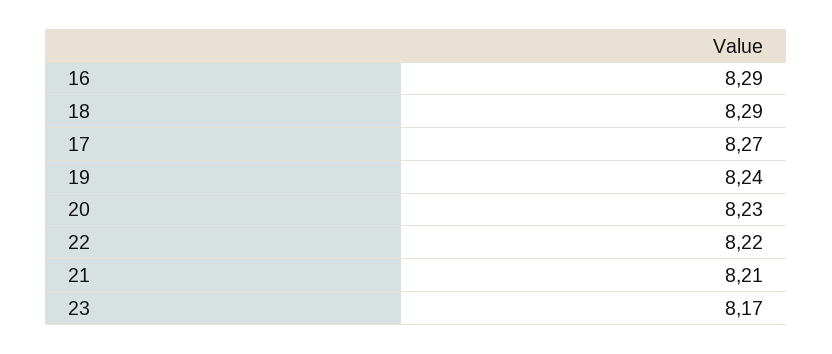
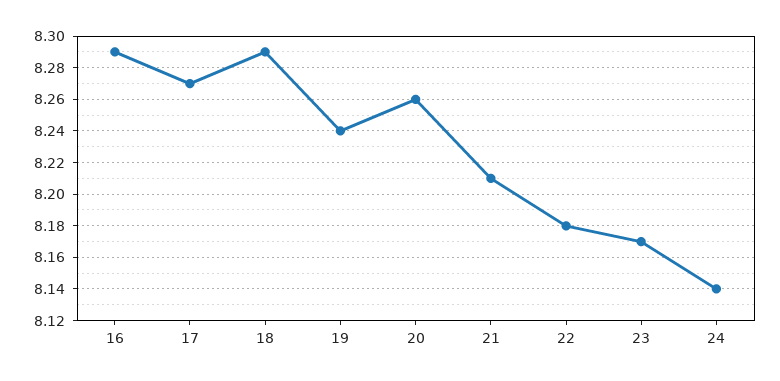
  {
    "16": 8.29,
    "18": 8.29,
    "17": 8.27,
    "19": 8.24,
-   "20": 8.23,
+   "20": 8.26,
-   "22": 8.22,
+   "22": 8.18,
    "21": 8.21,
-   "23": 8.17
+   "23": 8.17,
+   "24": 8.14
  }

